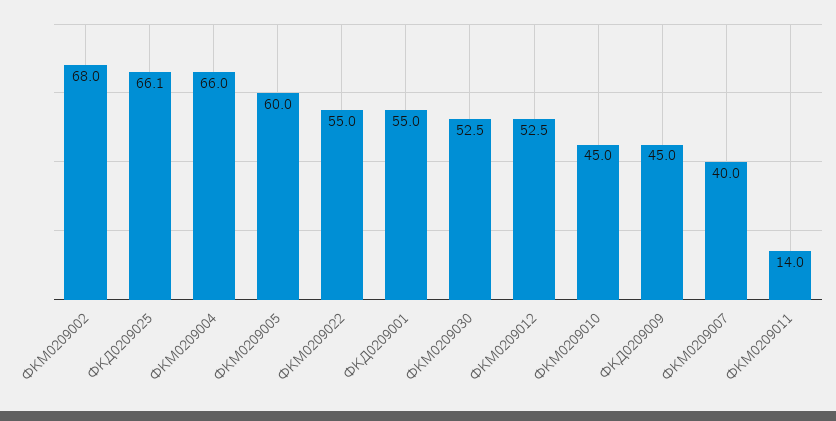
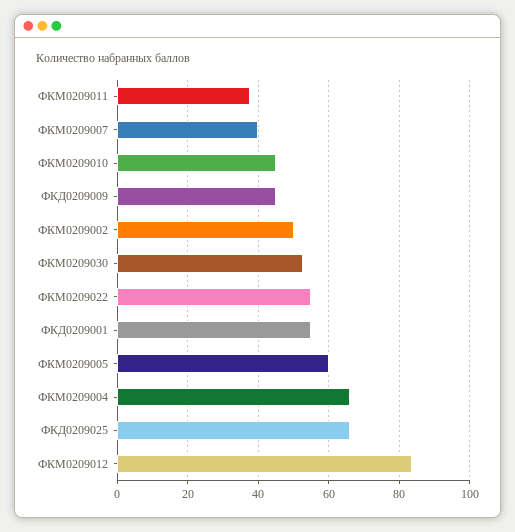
  {
-   "ФКМ0209002": 68,
+   "ФКМ0209002": 50,
    "ФКД0209025": 66.1,
    "ФКМ0209004": 66,
    "ФКМ0209005": 60,
    "ФКМ0209022": 55,
    "ФКД0209001": 55,
    "ФКМ0209030": 52.5,
-   "ФКМ0209012": 52.5,
+   "ФКМ0209012": 84,
    "ФКМ0209010": 45,
    "ФКД0209009": 45,
    "ФКМ0209007": 40,
-   "ФКМ0209011": 14
+   "ФКМ0209011": 38
  }

